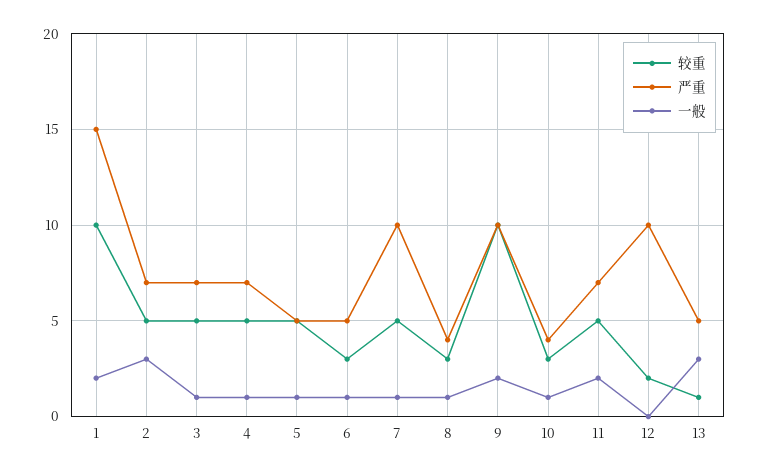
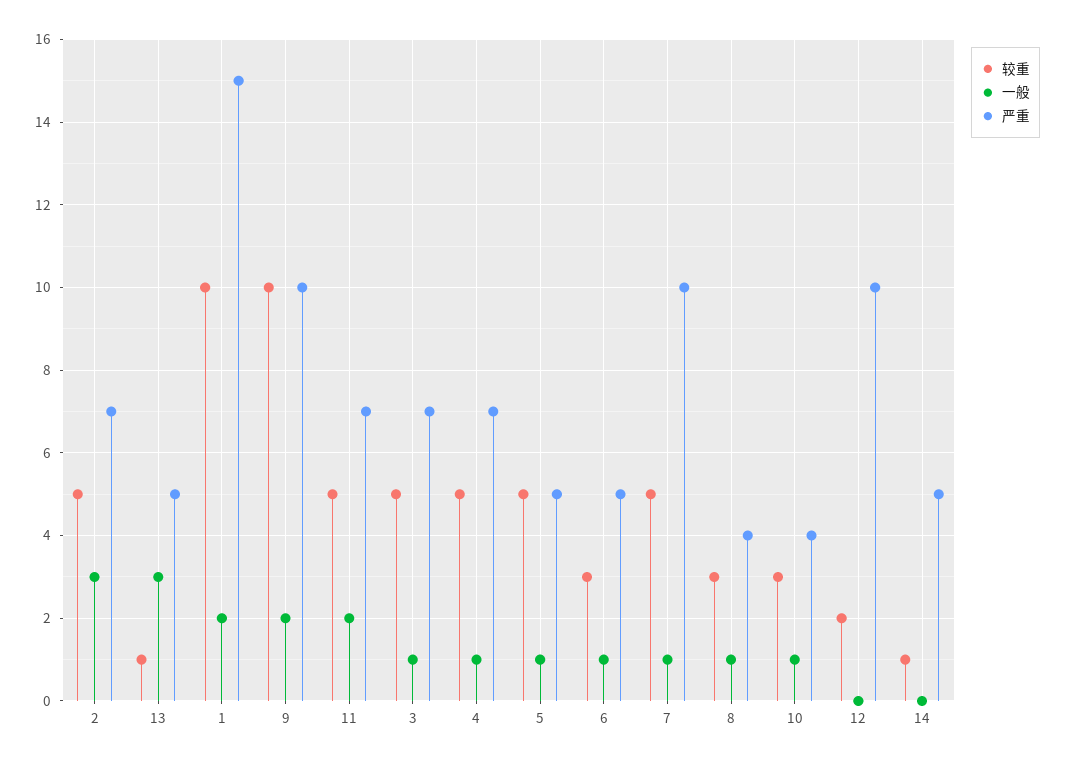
  {
    "较重": {
      "1": 10,
      "2": 5,
      "3": 5,
      "4": 5,
      "5": 5,
      "6": 3,
      "7": 5,
      "8": 3,
      "9": 10,
      "10": 3,
      "11": 5,
      "12": 2,
-     "13": 1
+     "13": 1,
+     "14": 1
    },
    "严重": {
      "1": 15,
      "2": 7,
      "3": 7,
      "4": 7,
      "5": 5,
      "6": 5,
      "7": 10,
      "8": 4,
      "9": 10,
      "10": 4,
      "11": 7,
      "12": 10,
-     "13": 5
+     "13": 5,
+     "14": 5
    },
    "一般": {
      "1": 2,
      "2": 3,
      "3": 1,
      "4": 1,
      "5": 1,
      "6": 1,
      "7": 1,
      "8": 1,
      "9": 2,
      "10": 1,
      "11": 2,
      "12": 0,
-     "13": 3
+     "13": 3,
+     "14": 0
    }
  }

